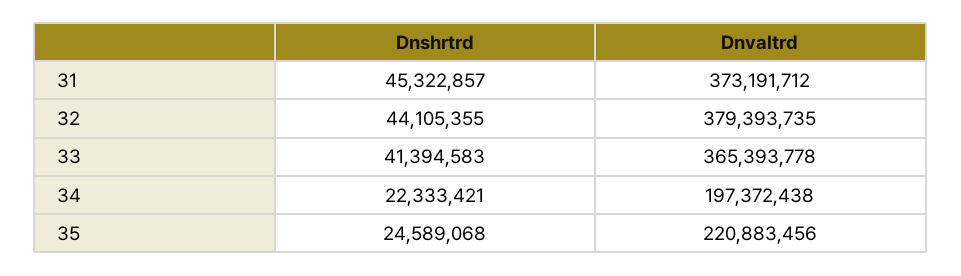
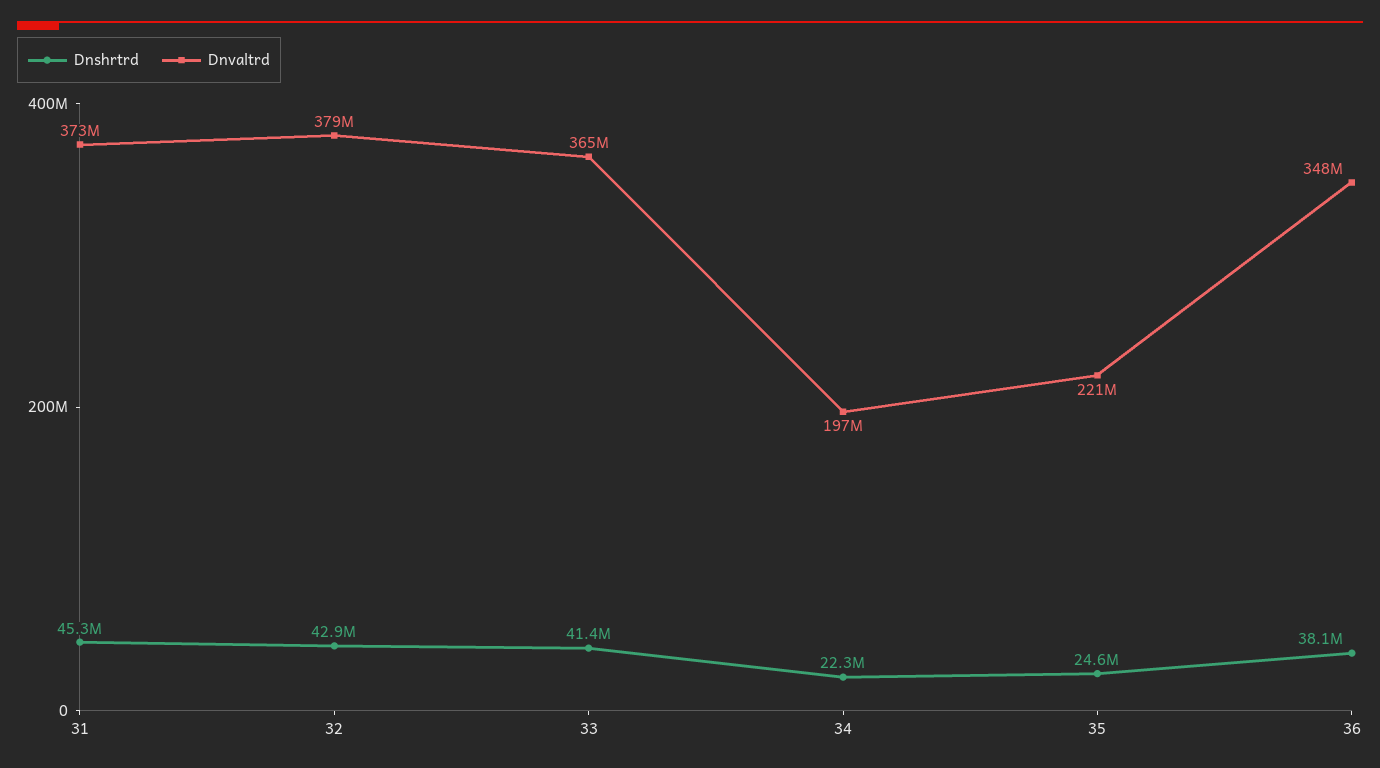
  {
    "Dnshrtrd": {
      "31": 45322857,
-     "32": 44105355,
+     "32": 42900000,
      "33": 41394583,
      "34": 22333421,
-     "35": 24589068
+     "35": 24589068,
+     "36": 38100000
    },
    "Dnvaltrd": {
      "31": 373191712,
      "32": 379393735,
      "33": 365393778,
      "34": 197372438,
-     "35": 220883456
+     "35": 220883456,
+     "36": 348000000
    }
  }

